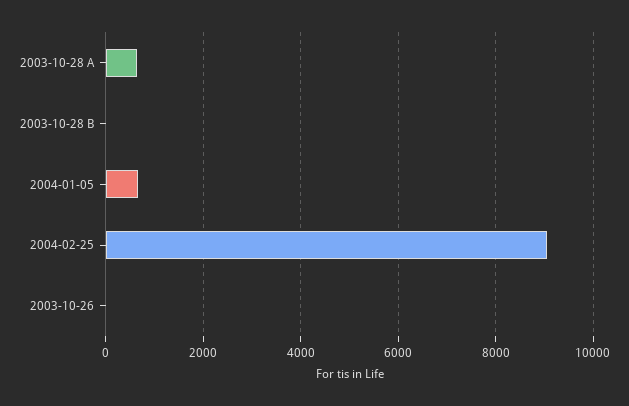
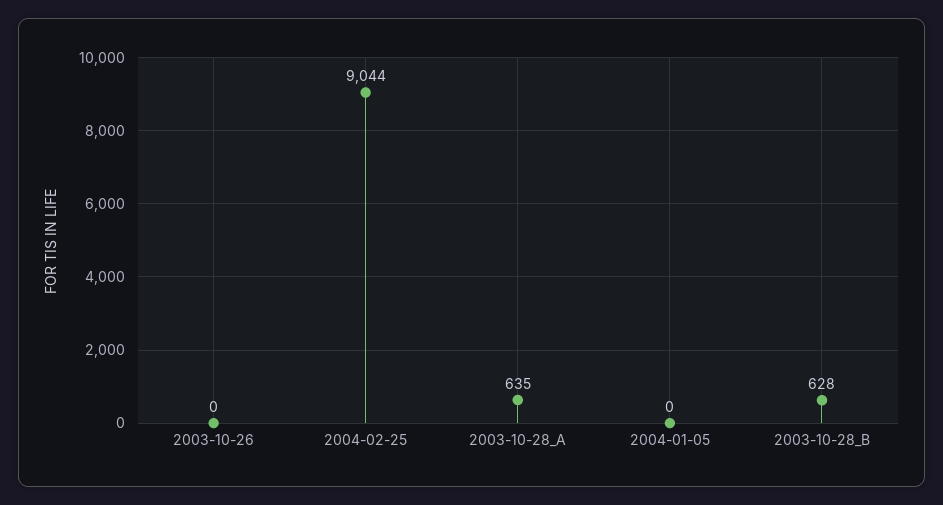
  {
    "2003-10-28 A": 635,
-   "2003-10-28 B": 0,
+   "2003-10-28 B": 628,
-   "2004-01-05": 600,
+   "2004-01-05": 0,
    "2004-02-25": 9044,
    "2003-10-26": 0
  }

